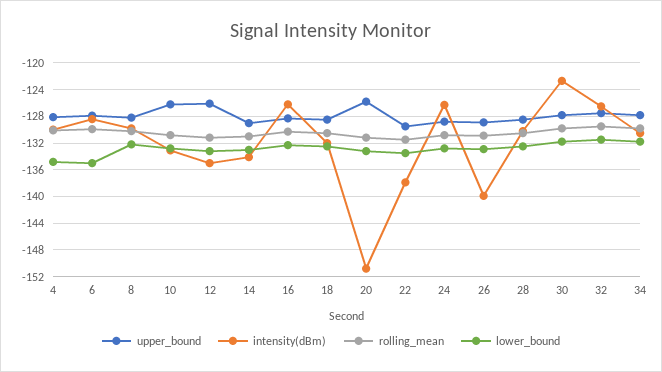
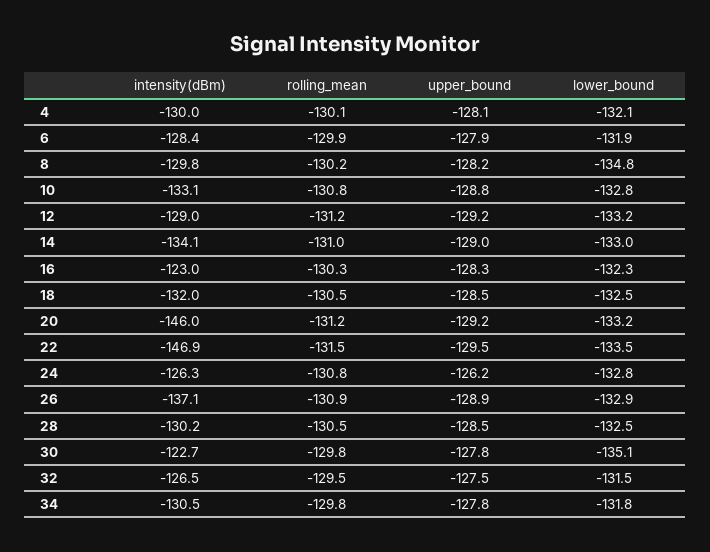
  {
    "upper_bound": {
      "4": -128.1,
      "6": -127.9,
      "8": -128.2,
-     "10": -126,
+     "10": -128.8,
-     "12": -126,
+     "12": -129.2,
      "14": -129,
      "16": -128.3,
      "18": -128.5,
-     "20": -126,
+     "20": -129.2,
      "22": -129.5,
-     "24": -129,
+     "24": -126.2,
      "26": -128.9,
      "28": -128.5,
      "30": -127.8,
      "32": -127.5,
      "34": -127.8
    },
    "intensity(dBm)": {
      "4": -130,
      "6": -128.4,
      "8": -129.8,
      "10": -133.1,
-     "12": -135,
+     "12": -129,
      "14": -134.1,
-     "16": -126,
+     "16": -123,
      "18": -132,
-     "20": -151,
+     "20": -146,
-     "22": -138,
+     "22": -146.9,
      "24": -126.3,
-     "26": -140,
+     "26": -137.1,
      "28": -130.2,
      "30": -122.7,
      "32": -126.5,
      "34": -130.5
    },
    "rolling_mean": {
      "4": -130.1,
      "6": -129.9,
      "8": -130.2,
      "10": -130.8,
      "12": -131.2,
      "14": -131,
      "16": -130.3,
      "18": -130.5,
      "20": -131.2,
      "22": -131.5,
      "24": -130.8,
      "26": -130.9,
      "28": -130.5,
      "30": -129.8,
      "32": -129.5,
      "34": -129.8
    },
    "lower_bound": {
-     "4": -135,
+     "4": -132.1,
-     "6": -135,
+     "6": -131.9,
-     "8": -132,
+     "8": -134.8,
      "10": -132.8,
      "12": -133.2,
      "14": -133,
      "16": -132.3,
      "18": -132.5,
      "20": -133.2,
      "22": -133.5,
      "24": -132.8,
      "26": -132.9,
      "28": -132.5,
-     "30": -132,
+     "30": -135.1,
      "32": -131.5,
      "34": -131.8
    }
  }

